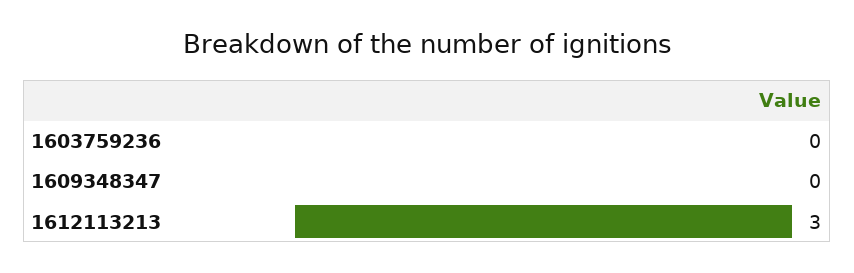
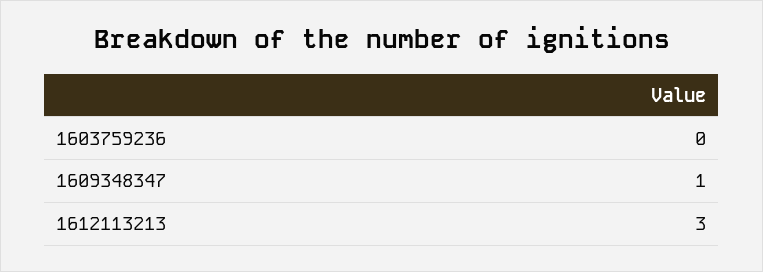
  {
    "1603759236": 0,
-   "1609348347": 0,
+   "1609348347": 1,
    "1612113213": 3
  }

